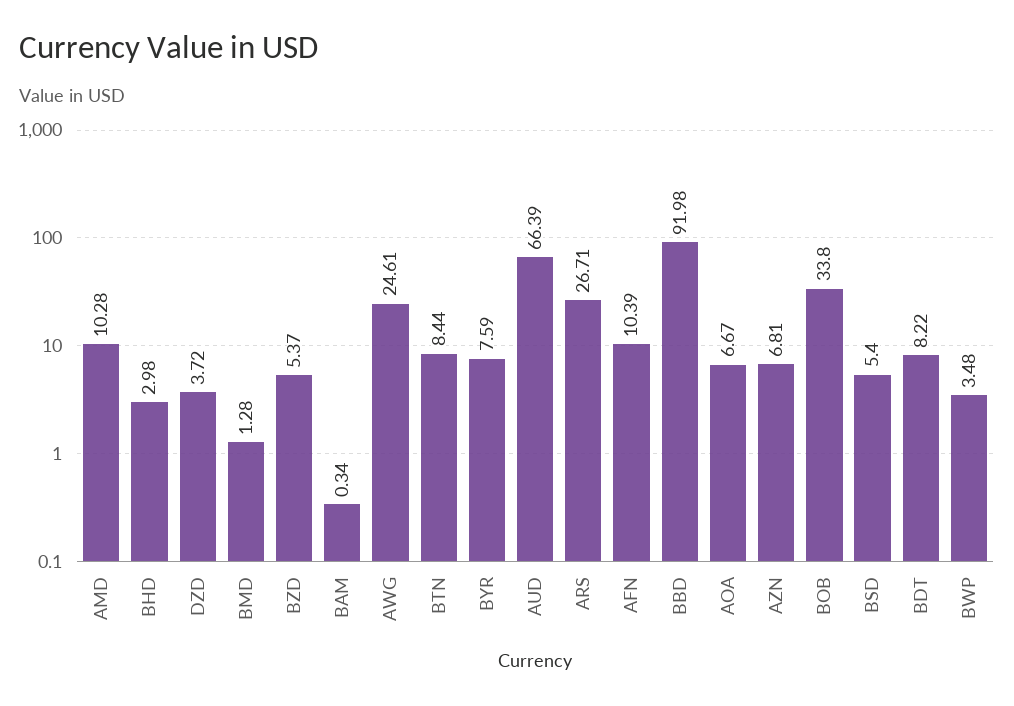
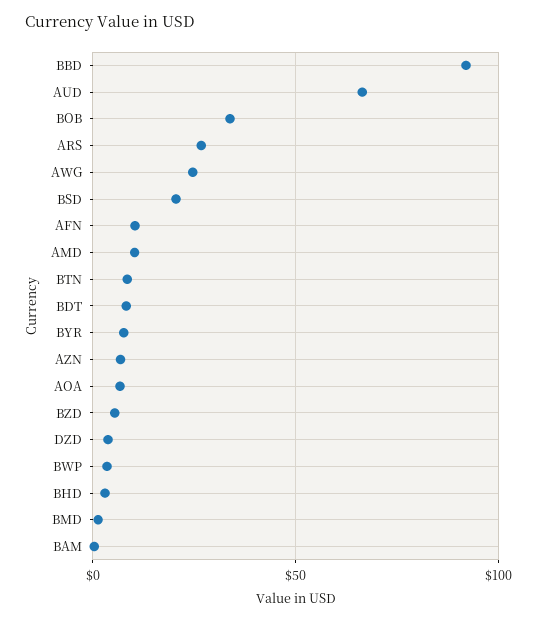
  {
    "AMD": 10.28,
    "BHD": 2.98,
    "DZD": 3.72,
    "BMD": 1.28,
    "BZD": 5.37,
    "BAM": 0.34,
    "AWG": 24.61,
    "BTN": 8.44,
    "BYR": 7.59,
    "AUD": 66.39,
    "ARS": 26.71,
    "AFN": 10.39,
    "BBD": 91.98,
    "AOA": 6.67,
    "AZN": 6.81,
    "BOB": 33.8,
-   "BSD": 5.4,
+   "BSD": 20,
    "BDT": 8.22,
    "BWP": 3.48
  }

